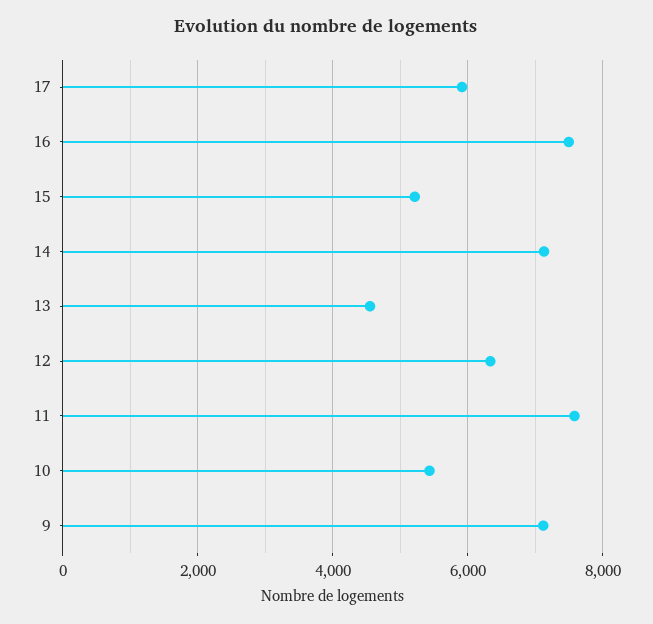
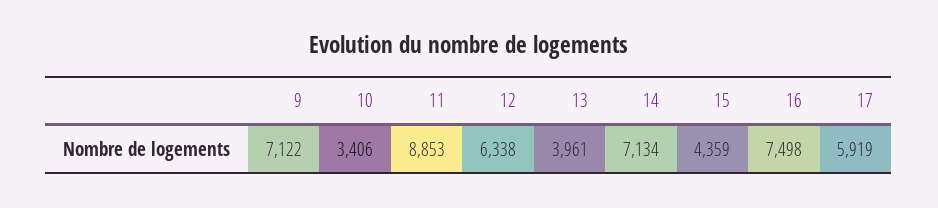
  {
    "17": 5919,
    "16": 7498,
-   "15": 5200,
+   "15": 4359,
    "14": 7134,
-   "13": 4600,
+   "13": 3961,
    "12": 6338,
-   "11": 7600,
+   "11": 8853,
-   "10": 5400,
+   "10": 3406,
    "9": 7122
  }

